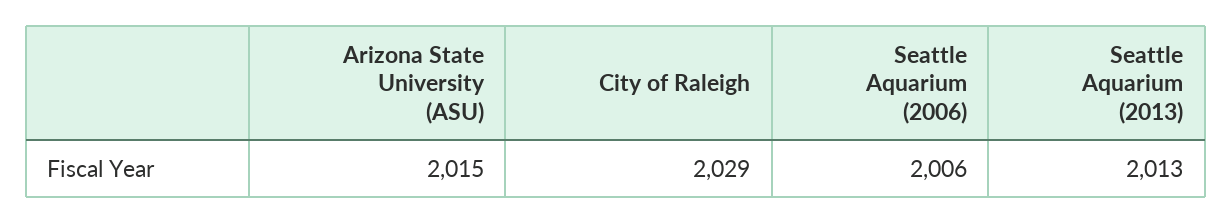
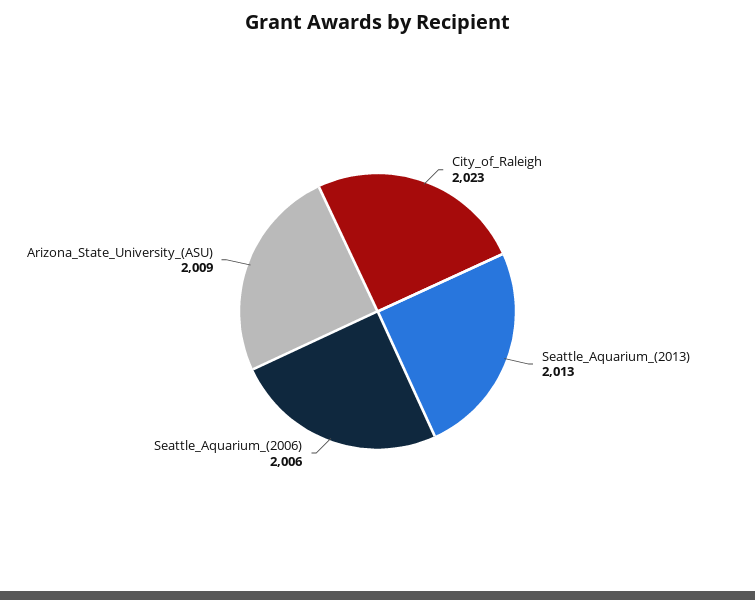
  {
-   "Arizona State University (ASU)": 2015,
+   "Arizona State University (ASU)": 2009,
-   "City of Raleigh": 2029,
+   "City of Raleigh": 2023,
    "Seattle Aquarium (2006)": 2006,
    "Seattle Aquarium (2013)": 2013
  }

